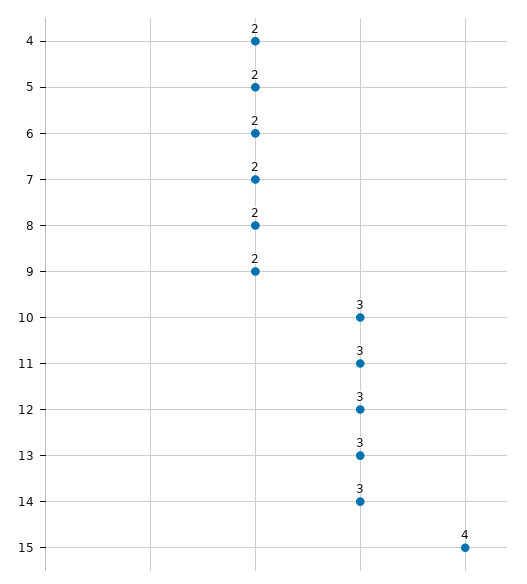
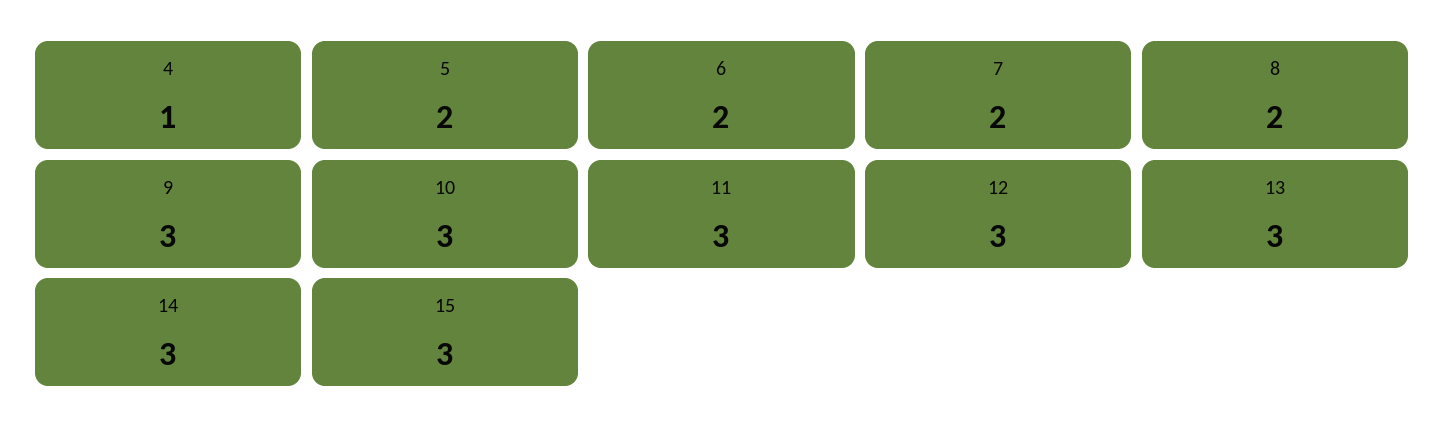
  {
-   "4": 2,
+   "4": 1,
    "5": 2,
    "6": 2,
    "7": 2,
    "8": 2,
-   "9": 2,
+   "9": 3,
    "10": 3,
    "11": 3,
    "12": 3,
    "13": 3,
    "14": 3,
-   "15": 4
+   "15": 3
  }

